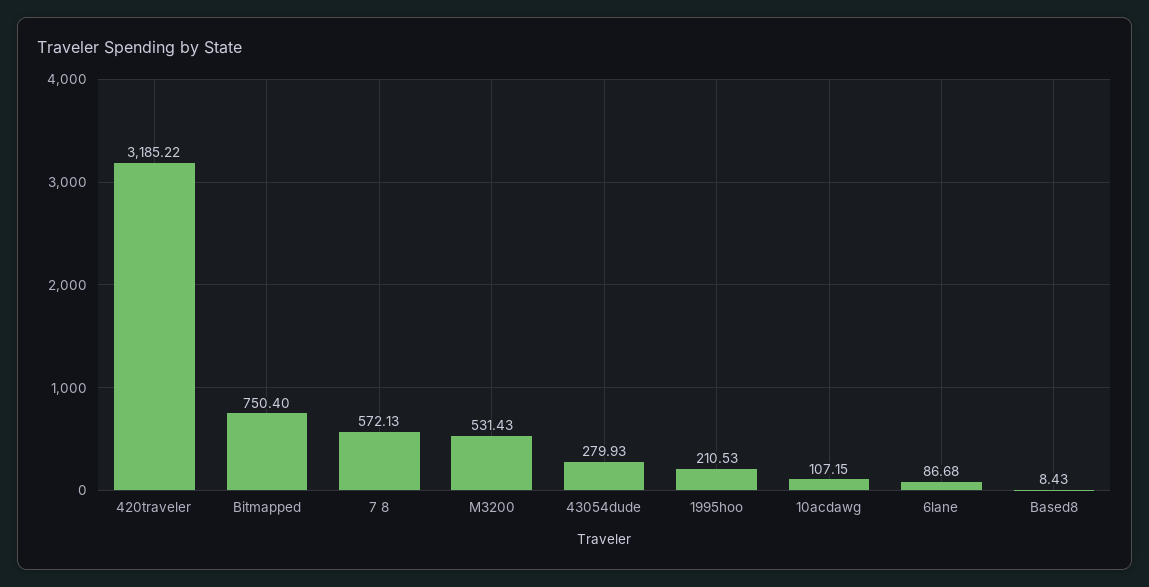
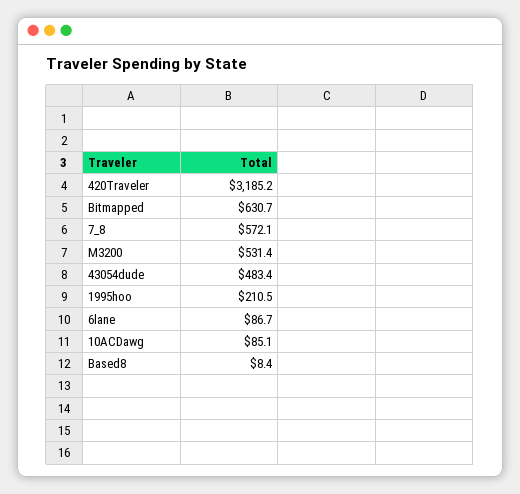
  {
    "420traveler": 3185.22,
-   "Bitmapped": 750.4,
+   "Bitmapped": 630.7,
    "7 8": 572.13,
    "M3200": 531.43,
-   "43054dude": 279.93,
+   "43054dude": 483.4,
    "1995hoo": 210.53,
-   "10acdawg": 107.15,
+   "10acdawg": 85.1,
    "6lane": 86.68,
    "Based8": 8.43
  }

